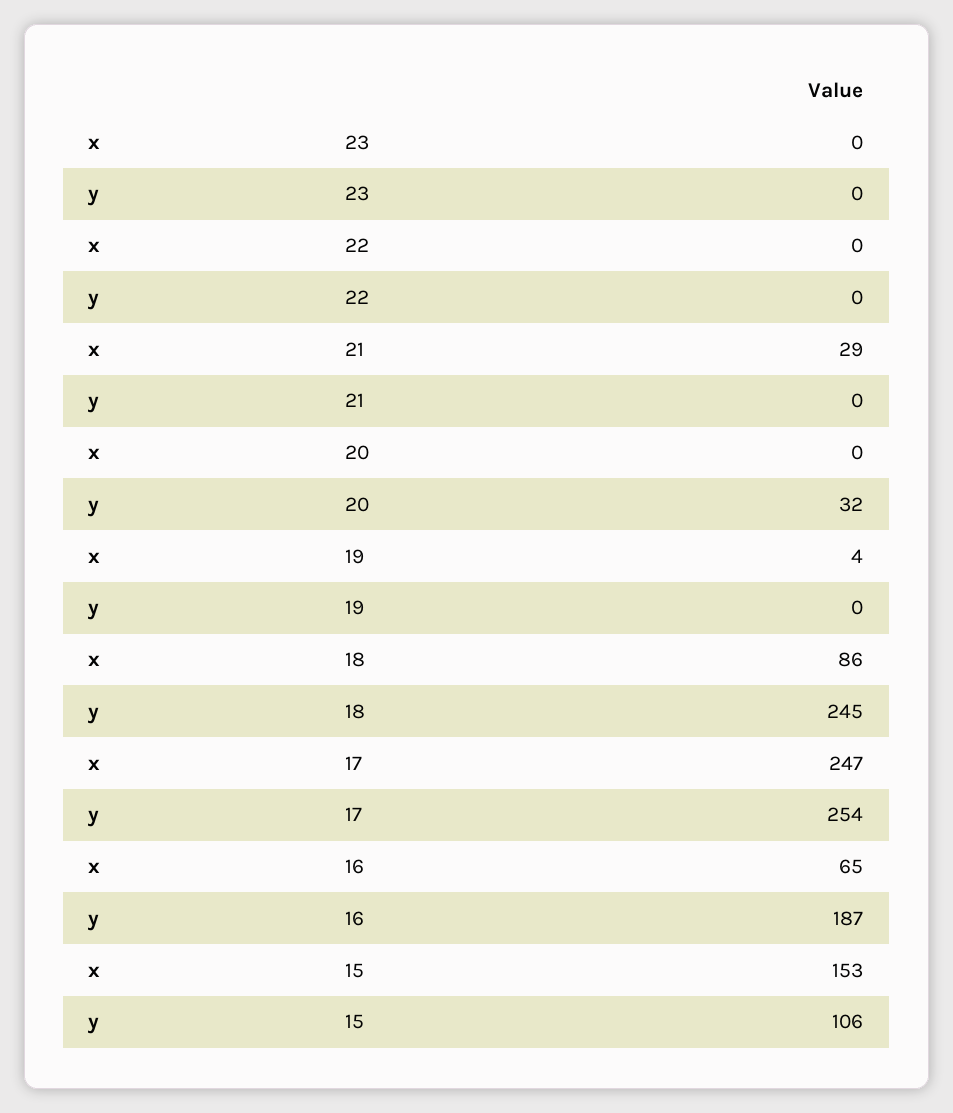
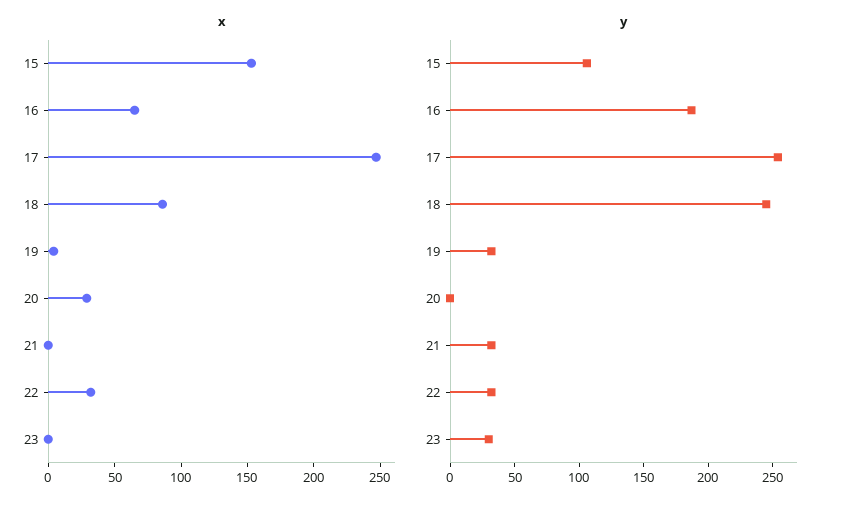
  {
    "x": {
      "23": 0,
-     "22": 0,
+     "22": 30,
-     "21": 29,
+     "21": 0,
-     "20": 0,
+     "20": 30,
      "19": 4,
      "18": 86,
      "17": 247,
      "16": 65,
      "15": 153
    },
    "y": {
-     "23": 0,
+     "23": 30,
-     "22": 0,
+     "22": 30,
-     "21": 0,
+     "21": 30,
-     "20": 32,
+     "20": 0,
-     "19": 0,
+     "19": 30,
      "18": 245,
      "17": 254,
      "16": 187,
      "15": 106
    }
  }

